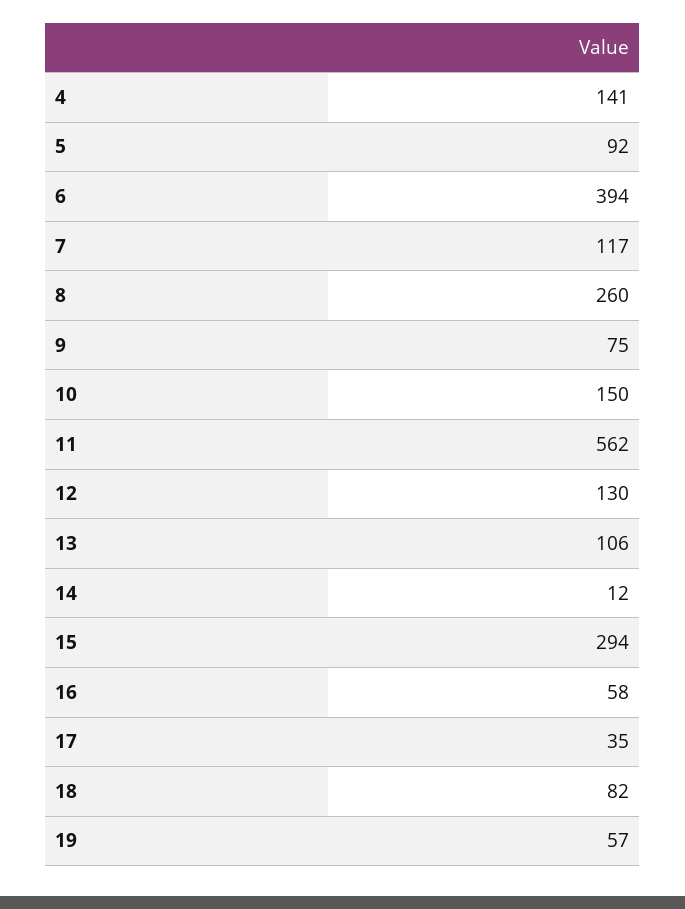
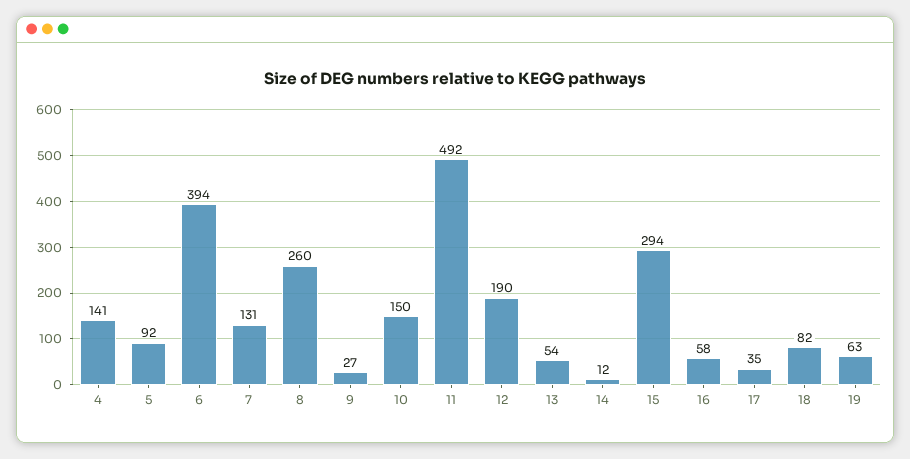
  {
    "4": 141,
    "5": 92,
    "6": 394,
-   "7": 117,
+   "7": 131,
    "8": 260,
-   "9": 75,
+   "9": 27,
    "10": 150,
-   "11": 562,
+   "11": 492,
-   "12": 130,
+   "12": 190,
-   "13": 106,
+   "13": 54,
    "14": 12,
    "15": 294,
    "16": 58,
    "17": 35,
    "18": 82,
-   "19": 57
+   "19": 63
  }

